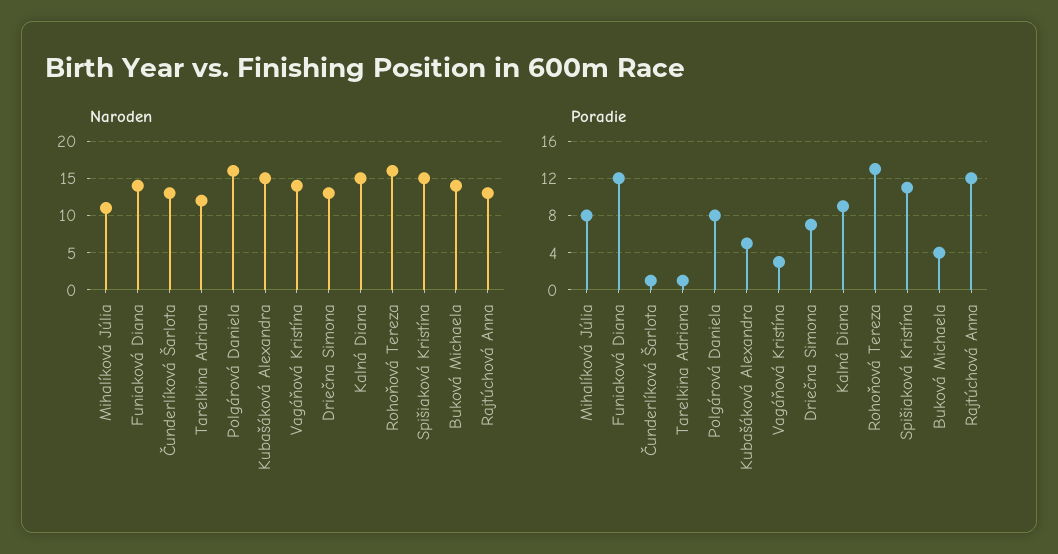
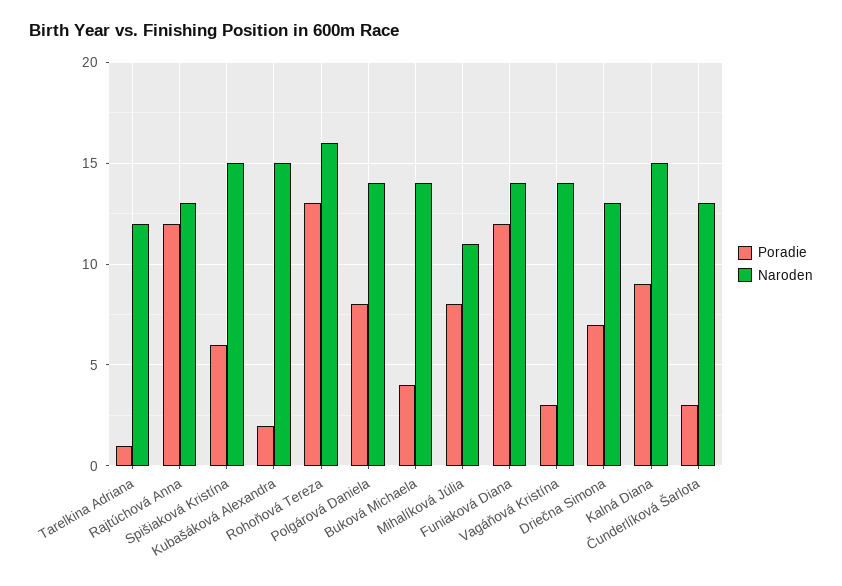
  {
    "Naroden": {
      "Mihalíková Júlia": 11,
      "Funiaková Diana": 14,
      "Čunderlíková Šarlota": 13,
      "Tarelkina Adriana": 12,
-     "Polgárová Daniela": 16,
+     "Polgárová Daniela": 14,
      "Kubašáková Alexandra": 15,
      "Vagáňová Kristína": 14,
      "Driečna Simona": 13,
      "Kalná Diana": 15,
      "Rohoňová Tereza": 16,
      "Spišiaková Kristína": 15,
      "Buková Michaela": 14,
      "Rajtúchová Anna": 13
    },
    "Poradie": {
      "Mihalíková Júlia": 8,
      "Funiaková Diana": 12,
-     "Čunderlíková Šarlota": 1,
+     "Čunderlíková Šarlota": 3,
      "Tarelkina Adriana": 1,
      "Polgárová Daniela": 8,
-     "Kubašáková Alexandra": 5,
+     "Kubašáková Alexandra": 2,
      "Vagáňová Kristína": 3,
      "Driečna Simona": 7,
      "Kalná Diana": 9,
      "Rohoňová Tereza": 13,
-     "Spišiaková Kristína": 11,
+     "Spišiaková Kristína": 6,
      "Buková Michaela": 4,
      "Rajtúchová Anna": 12
    }
  }

